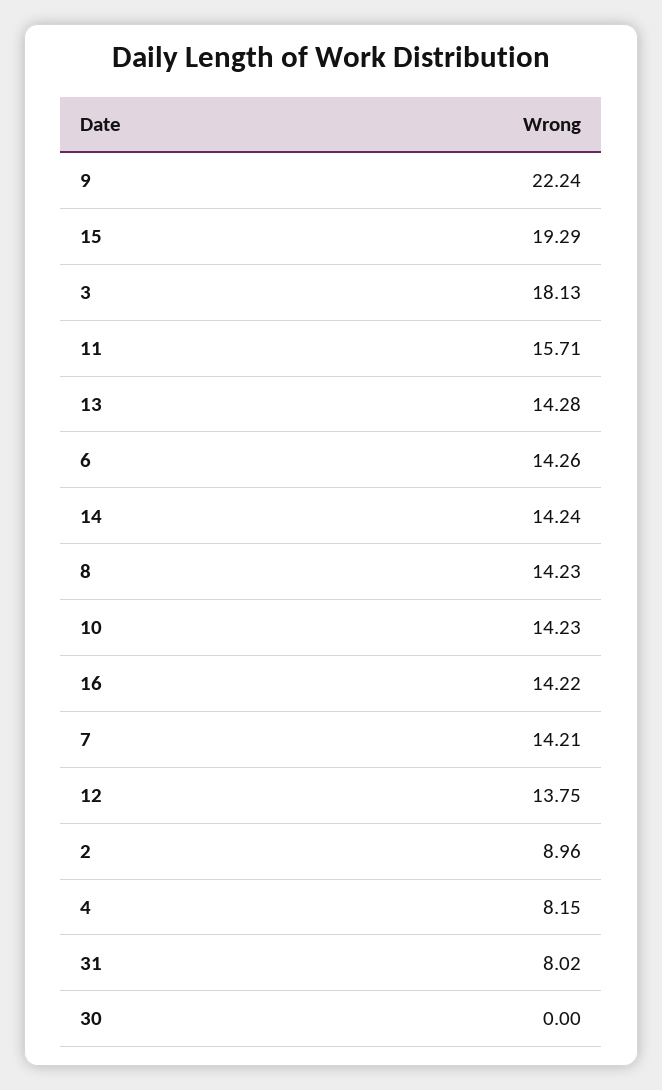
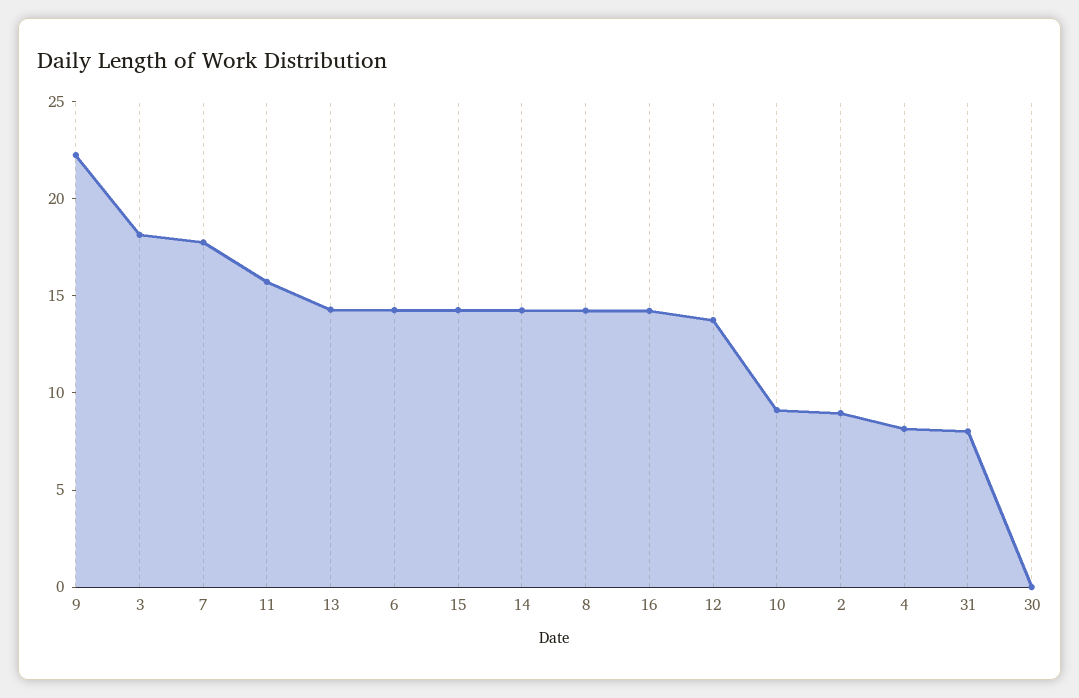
  {
    "9": 22.24,
-   "15": 19.29,
+   "15": 14,
    "3": 18.13,
    "11": 15.71,
    "13": 14.28,
    "6": 14.26,
    "14": 14.24,
    "8": 14.23,
-   "10": 14.23,
+   "10": 9,
    "16": 14.22,
-   "7": 14.21,
+   "7": 18,
    "12": 13.75,
    "2": 8.96,
    "4": 8.15,
    "31": 8.02,
    "30": 0
  }

